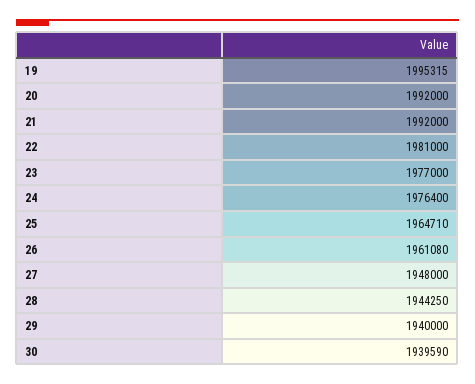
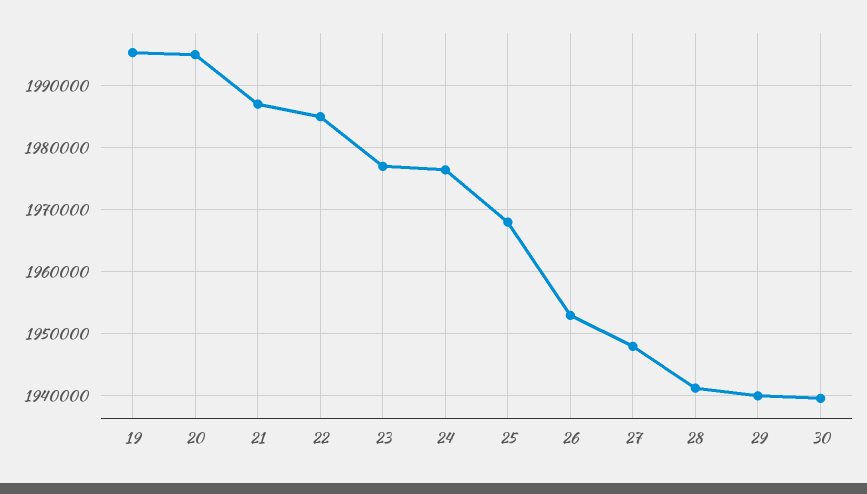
  {
    "19": 1995315,
-   "20": 1992000,
+   "20": 1995000,
-   "21": 1992000,
+   "21": 1987000,
-   "22": 1981000,
+   "22": 1985000,
    "23": 1977000,
    "24": 1976400,
-   "25": 1964710,
+   "25": 1968000,
-   "26": 1961080,
+   "26": 1953000,
    "27": 1948000,
-   "28": 1944250,
+   "28": 1941000,
    "29": 1940000,
    "30": 1939590
  }

